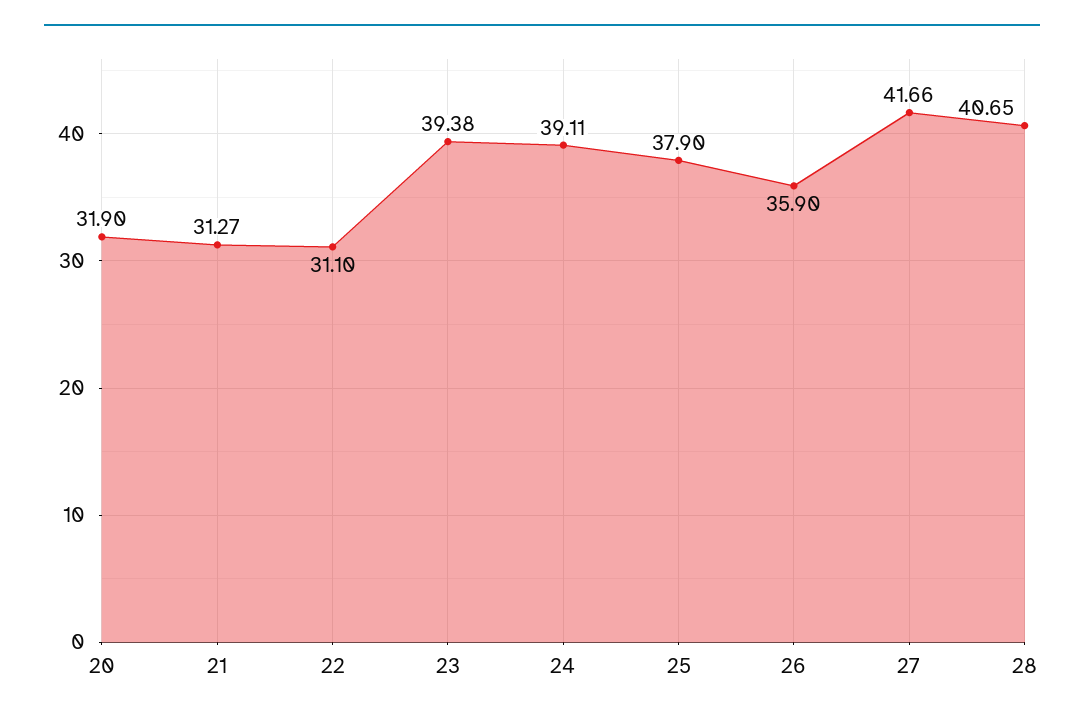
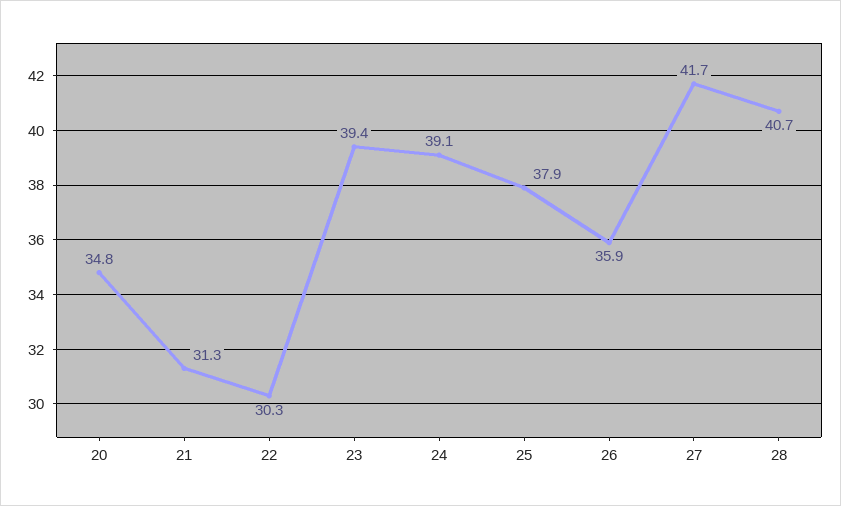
  {
-   "20": 31.9,
+   "20": 34.8,
    "21": 31.27,
-   "22": 31.1,
+   "22": 30.3,
    "23": 39.38,
    "24": 39.11,
    "25": 37.9,
    "26": 35.9,
    "27": 41.66,
    "28": 40.65
  }

